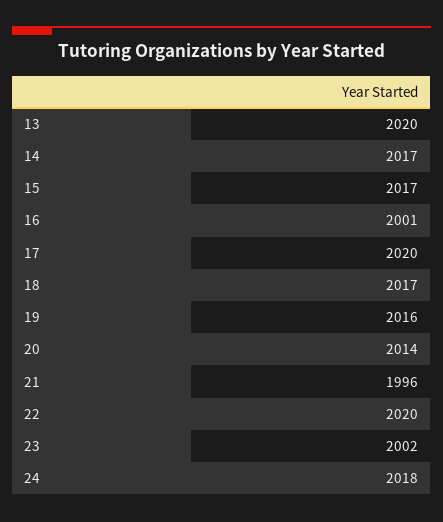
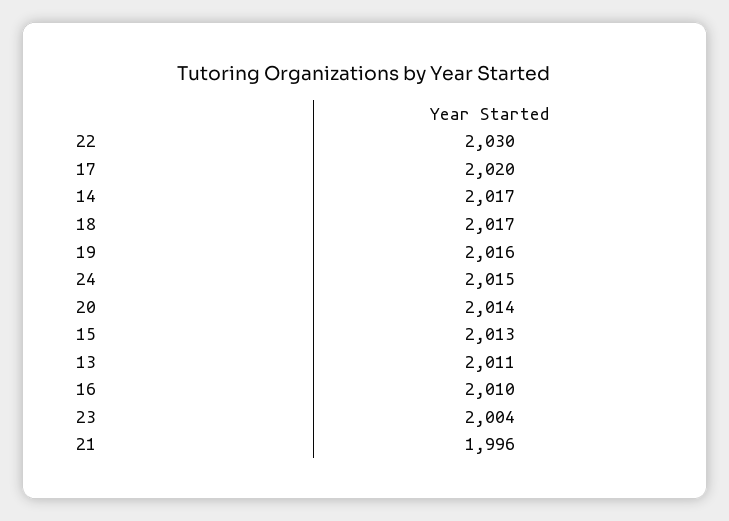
  {
-   "13": 2020,
+   "13": 2011,
    "14": 2017,
-   "15": 2017,
+   "15": 2013,
-   "16": 2001,
+   "16": 2010,
    "17": 2020,
    "18": 2017,
    "19": 2016,
    "20": 2014,
    "21": 1996,
-   "22": 2020,
+   "22": 2030,
-   "23": 2002,
+   "23": 2004,
-   "24": 2018
+   "24": 2015
  }

